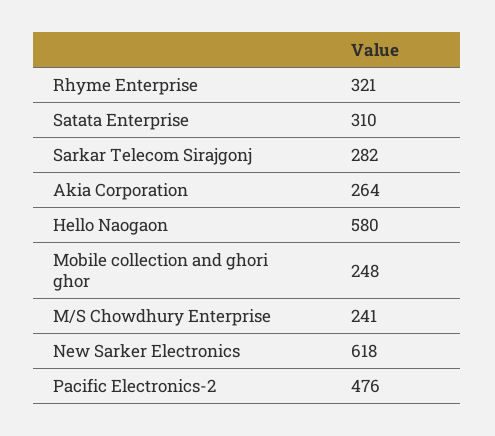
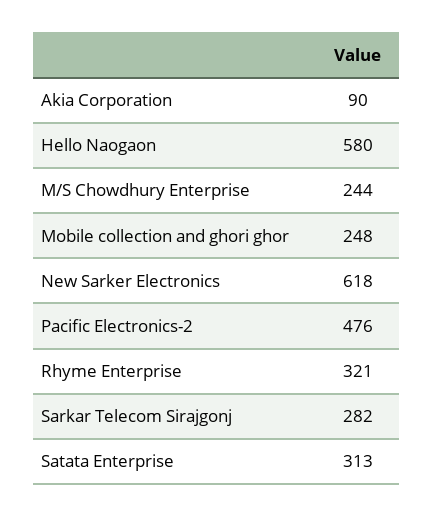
  {
    "Rhyme Enterprise": 321,
-   "Satata Enterprise": 310,
+   "Satata Enterprise": 313,
    "Sarkar Telecom Sirajgonj": 282,
-   "Akia Corporation": 264,
+   "Akia Corporation": 90,
    "Hello Naogaon": 580,
    "Mobile collection and ghori ghor": 248,
-   "M/S Chowdhury Enterprise": 241,
+   "M/S Chowdhury Enterprise": 244,
    "New Sarker Electronics": 618,
    "Pacific Electronics-2": 476
  }

